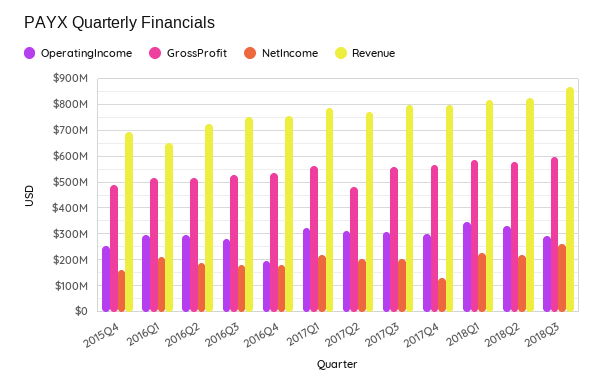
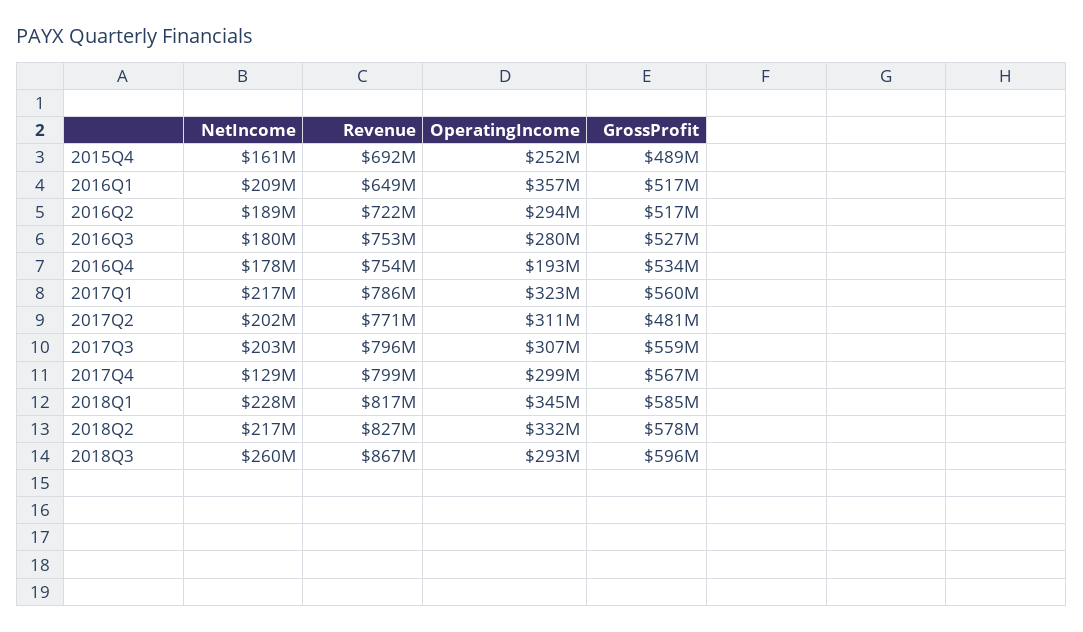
  {
    "OperatingIncome": {
      "2015Q4": 252000000,
-     "2016Q1": 300000000,
+     "2016Q1": 357000000,
      "2016Q2": 294000000,
      "2016Q3": 280000000,
      "2016Q4": 193000000,
      "2017Q1": 323000000,
      "2017Q2": 311000000,
      "2017Q3": 307000000,
      "2017Q4": 299000000,
      "2018Q1": 345000000,
      "2018Q2": 332000000,
      "2018Q3": 293000000
    },
    "GrossProfit": {
      "2015Q4": 489000000,
      "2016Q1": 517000000,
      "2016Q2": 517000000,
      "2016Q3": 527000000,
      "2016Q4": 534000000,
      "2017Q1": 560000000,
      "2017Q2": 481000000,
      "2017Q3": 559000000,
      "2017Q4": 567000000,
      "2018Q1": 585000000,
      "2018Q2": 578000000,
      "2018Q3": 596000000
    },
    "NetIncome": {
      "2015Q4": 161000000,
      "2016Q1": 209000000,
      "2016Q2": 189000000,
      "2016Q3": 180000000,
      "2016Q4": 178000000,
      "2017Q1": 217000000,
      "2017Q2": 202000000,
      "2017Q3": 203000000,
      "2017Q4": 129000000,
      "2018Q1": 228000000,
      "2018Q2": 217000000,
      "2018Q3": 260000000
    },
    "Revenue": {
      "2015Q4": 692000000,
      "2016Q1": 649000000,
      "2016Q2": 722000000,
      "2016Q3": 753000000,
      "2016Q4": 754000000,
      "2017Q1": 786000000,
      "2017Q2": 771000000,
      "2017Q3": 796000000,
      "2017Q4": 799000000,
      "2018Q1": 817000000,
      "2018Q2": 827000000,
      "2018Q3": 867000000
    }
  }

